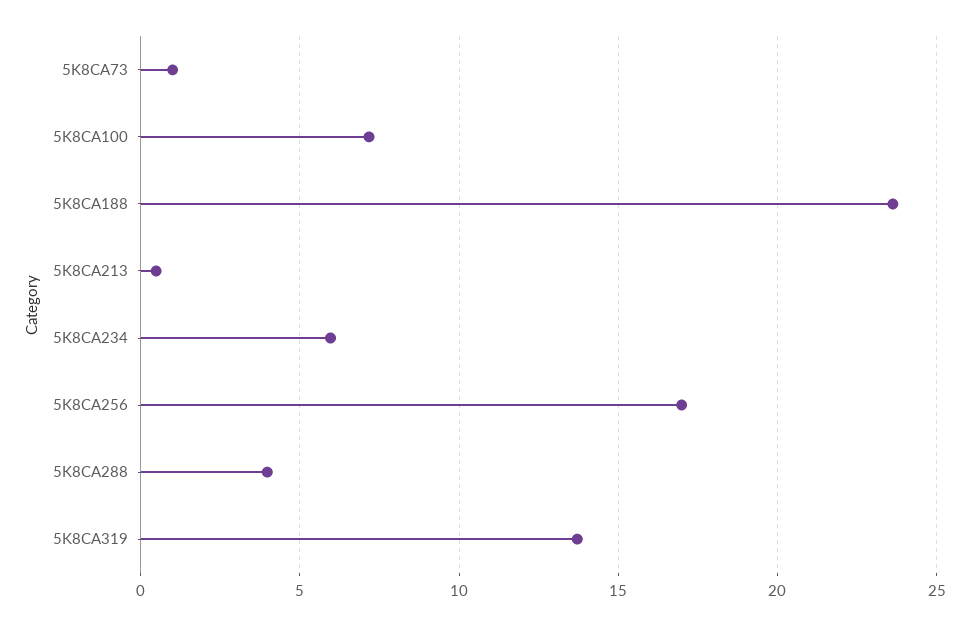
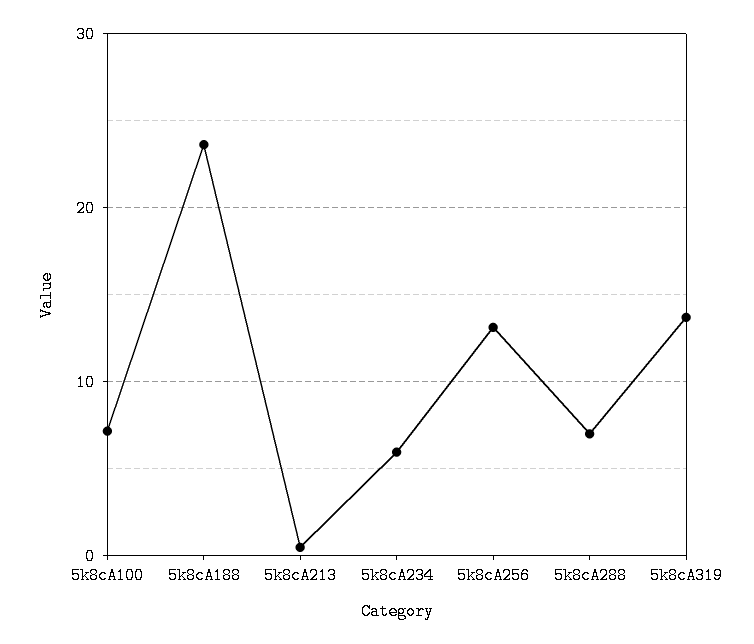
  {
-   "5K8CA73": 1,
    "5K8CA100": 7,
    "5K8CA188": 23.5,
    "5K8CA213": 0.5,
    "5K8CA234": 6,
-   "5K8CA256": 17,
+   "5K8CA256": 13,
-   "5K8CA288": 4,
+   "5K8CA288": 7,
    "5K8CA319": 13.5
  }

